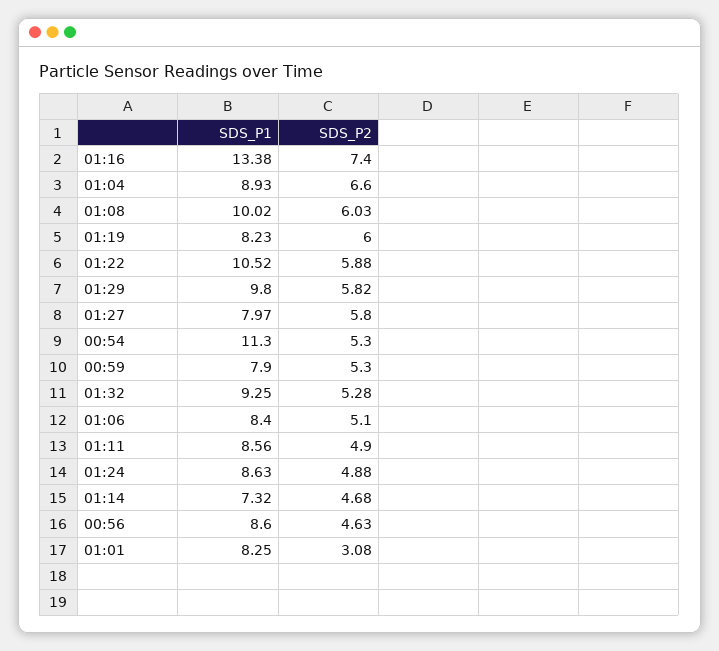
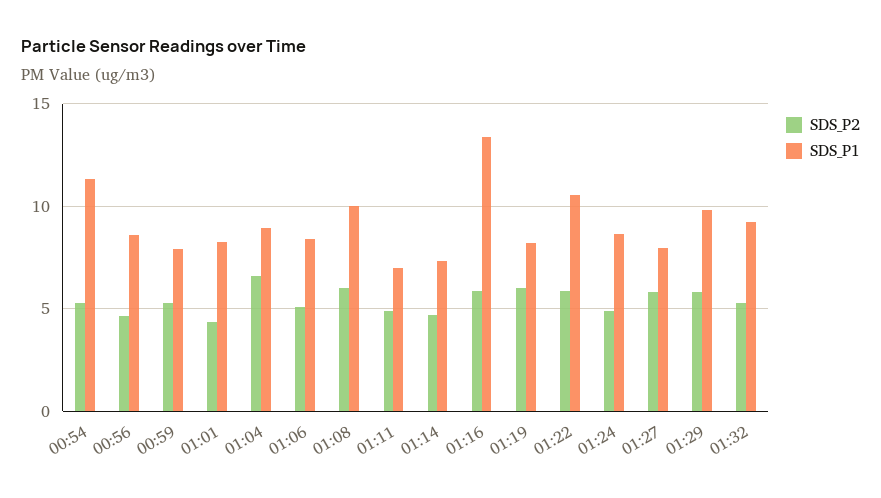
  {
    "SDS_P1": {
      "01:16": 13.38,
      "01:04": 8.93,
      "01:08": 10.02,
      "01:19": 8.23,
      "01:22": 10.52,
      "01:29": 9.8,
      "01:27": 7.97,
      "00:54": 11.3,
      "00:59": 7.9,
      "01:32": 9.25,
      "01:06": 8.4,
-     "01:11": 8.56,
+     "01:11": 7,
      "01:24": 8.63,
      "01:14": 7.32,
      "00:56": 8.6,
      "01:01": 8.25
    },
    "SDS_P2": {
-     "01:16": 7.4,
+     "01:16": 6,
      "01:04": 6.6,
      "01:08": 6.03,
      "01:19": 6,
      "01:22": 5.88,
      "01:29": 5.82,
      "01:27": 5.8,
      "00:54": 5.3,
      "00:59": 5.3,
      "01:32": 5.28,
      "01:06": 5.1,
      "01:11": 4.9,
      "01:24": 4.88,
      "01:14": 4.68,
      "00:56": 4.63,
-     "01:01": 3.08
+     "01:01": 4.5
    }
  }

